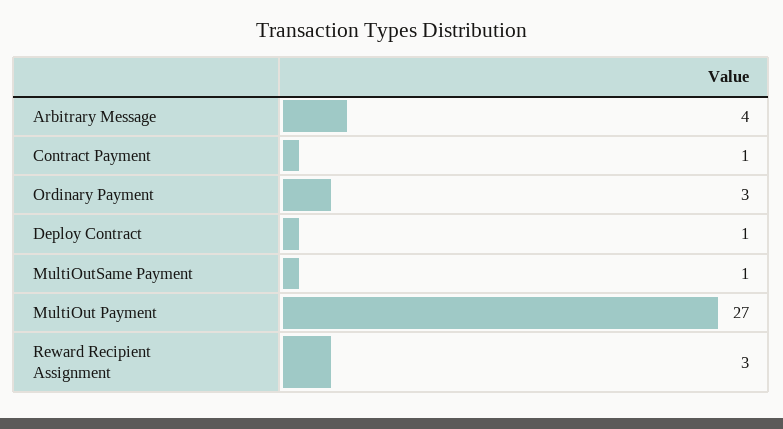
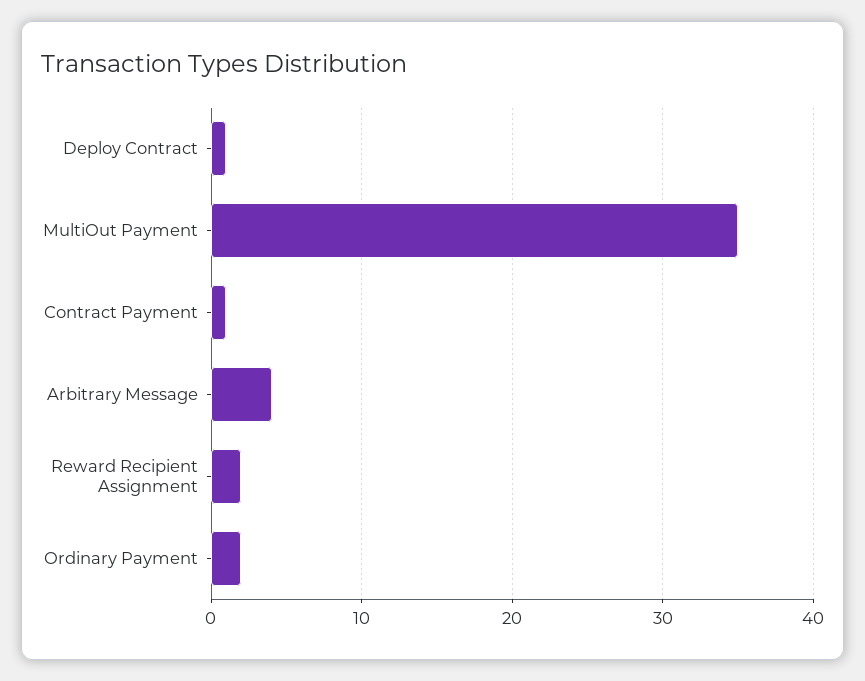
  {
    "Arbitrary Message": 4,
    "Contract Payment": 1,
-   "Ordinary Payment": 3,
+   "Ordinary Payment": 2,
    "Deploy Contract": 1,
-   "MultiOutSame Payment": 1,
-   "MultiOut Payment": 27,
+   "MultiOut Payment": 35,
-   "Reward Recipient Assignment": 3
+   "Reward Recipient Assignment": 2
  }

